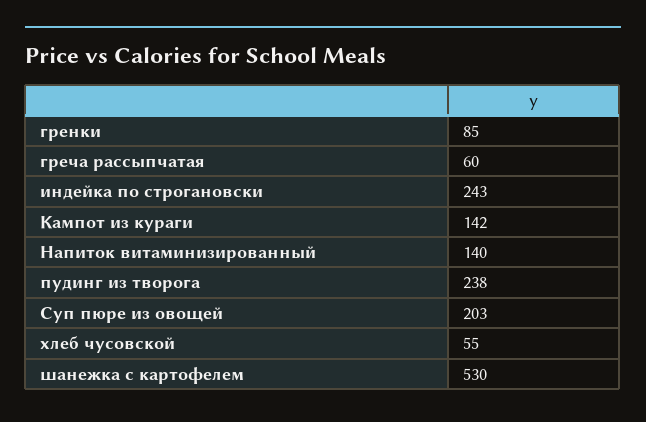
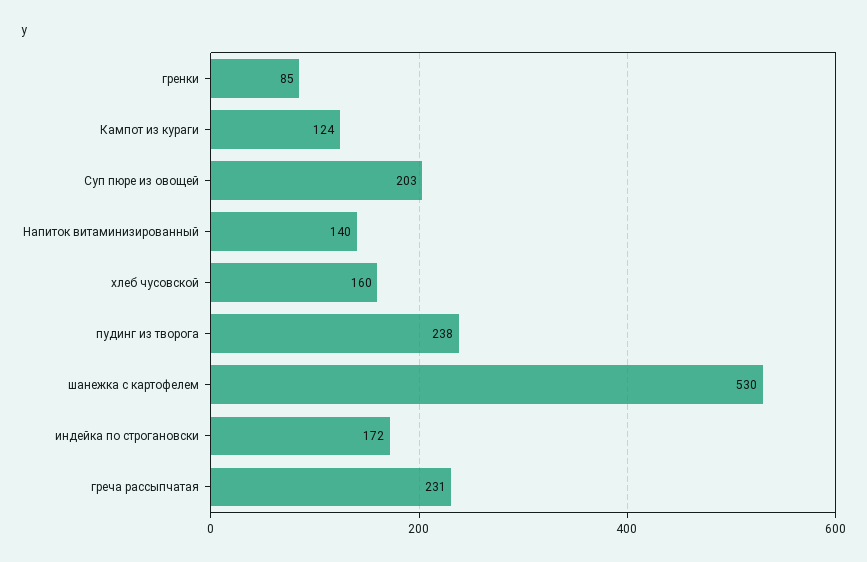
  {
    "гренки": 85,
-   "греча рассыпчатая": 60,
+   "греча рассыпчатая": 231,
-   "индейка по строгановски": 243,
+   "индейка по строгановски": 172,
-   "Кампот из кураги": 142,
+   "Кампот из кураги": 124,
    "Напиток витаминизированный": 140,
    "пудинг из творога": 238,
    "Суп пюре из овощей": 203,
-   "хлеб чусовской": 55,
+   "хлеб чусовской": 160,
    "шанежка с картофелем": 530
  }

